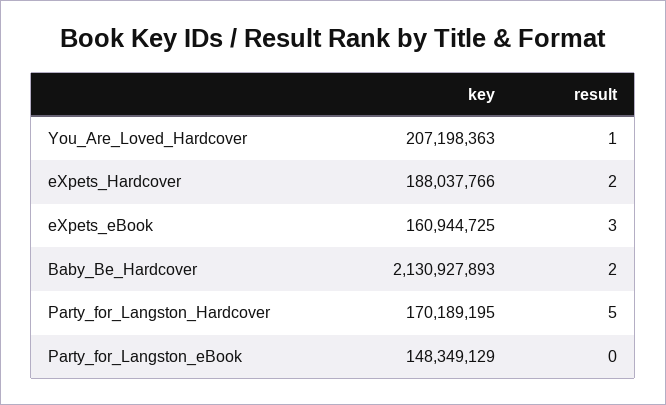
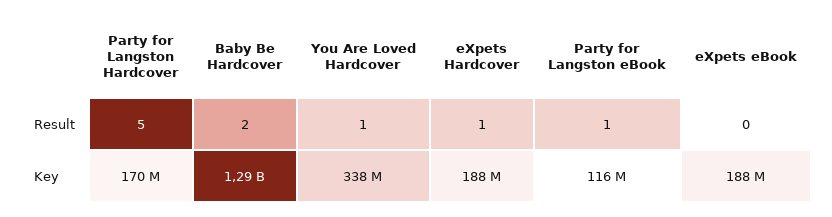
  {
    "key": {
-     "You_Are_Loved_Hardcover": 207198363,
+     "You_Are_Loved_Hardcover": 338000000,
      "eXpets_Hardcover": 188037766,
-     "eXpets_eBook": 160944725,
+     "eXpets_eBook": 188000000,
-     "Baby_Be_Hardcover": 2130927893,
+     "Baby_Be_Hardcover": 1290000000,
      "Party_for_Langston_Hardcover": 170189195,
-     "Party_for_Langston_eBook": 148349129
+     "Party_for_Langston_eBook": 116000000
    },
    "result": {
      "You_Are_Loved_Hardcover": 1,
-     "eXpets_Hardcover": 2,
+     "eXpets_Hardcover": 1,
-     "eXpets_eBook": 3,
+     "eXpets_eBook": 0,
      "Baby_Be_Hardcover": 2,
      "Party_for_Langston_Hardcover": 5,
-     "Party_for_Langston_eBook": 0
+     "Party_for_Langston_eBook": 1
    }
  }

